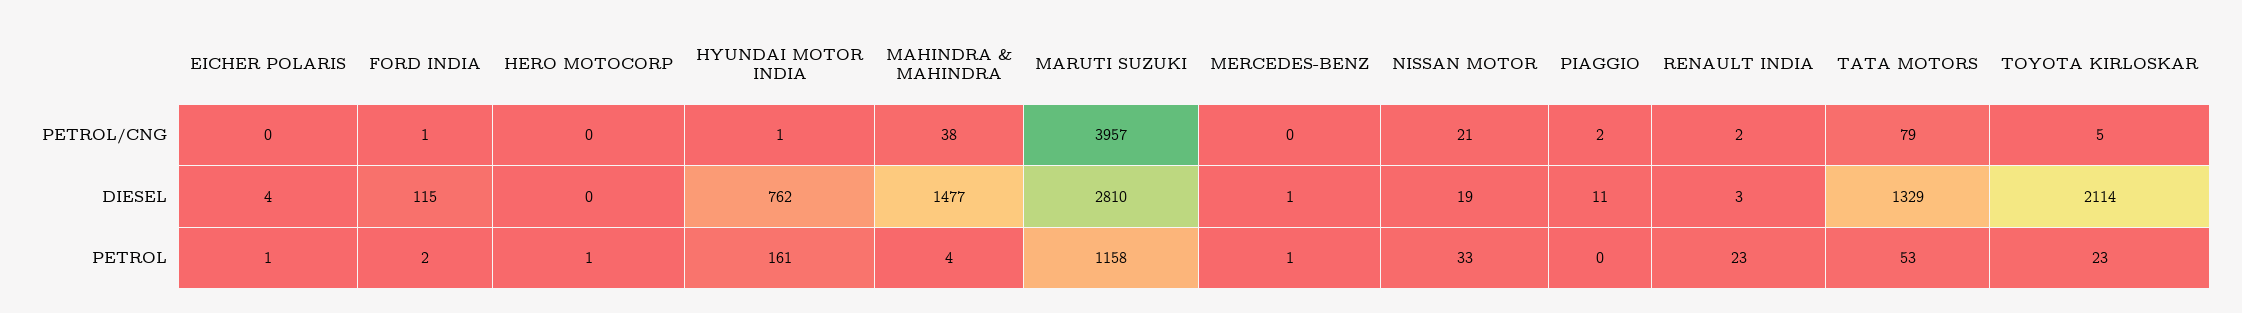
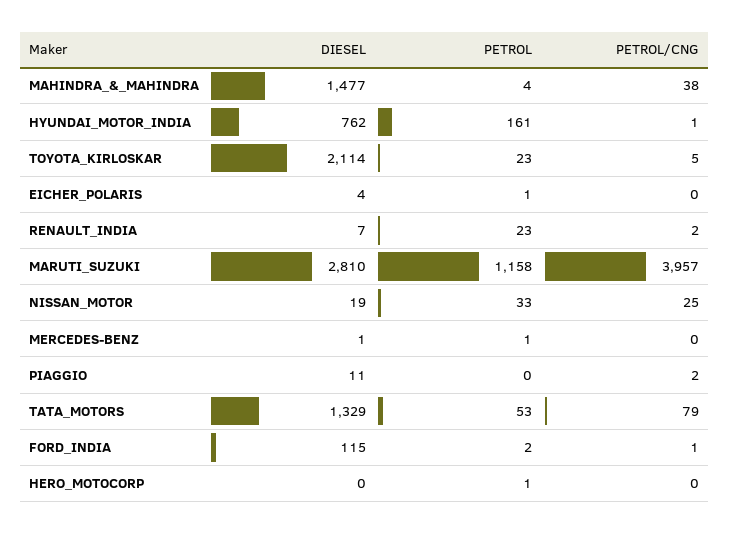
  {
    "EICHER POLARIS": {
      "PETROL/CNG": 0,
      "DIESEL": 4,
      "PETROL": 1
    },
    "FORD INDIA": {
      "PETROL/CNG": 1,
      "DIESEL": 115,
      "PETROL": 2
    },
    "HERO MOTOCORP": {
      "PETROL/CNG": 0,
      "DIESEL": 0,
      "PETROL": 1
    },
    "HYUNDAI MOTOR INDIA": {
      "PETROL/CNG": 1,
      "DIESEL": 762,
      "PETROL": 161
    },
    "MAHINDRA & MAHINDRA": {
      "PETROL/CNG": 38,
      "DIESEL": 1477,
      "PETROL": 4
    },
    "MARUTI SUZUKI": {
      "PETROL/CNG": 3957,
      "DIESEL": 2810,
      "PETROL": 1158
    },
    "MERCEDES-BENZ": {
      "PETROL/CNG": 0,
      "DIESEL": 1,
      "PETROL": 1
    },
    "NISSAN MOTOR": {
-     "PETROL/CNG": 21,
+     "PETROL/CNG": 25,
      "DIESEL": 19,
      "PETROL": 33
    },
    "PIAGGIO": {
      "PETROL/CNG": 2,
      "DIESEL": 11,
      "PETROL": 0
    },
    "RENAULT INDIA": {
      "PETROL/CNG": 2,
-     "DIESEL": 3,
+     "DIESEL": 7,
      "PETROL": 23
    },
    "TATA MOTORS": {
      "PETROL/CNG": 79,
      "DIESEL": 1329,
      "PETROL": 53
    },
    "TOYOTA KIRLOSKAR": {
      "PETROL/CNG": 5,
      "DIESEL": 2114,
      "PETROL": 23
    }
  }

